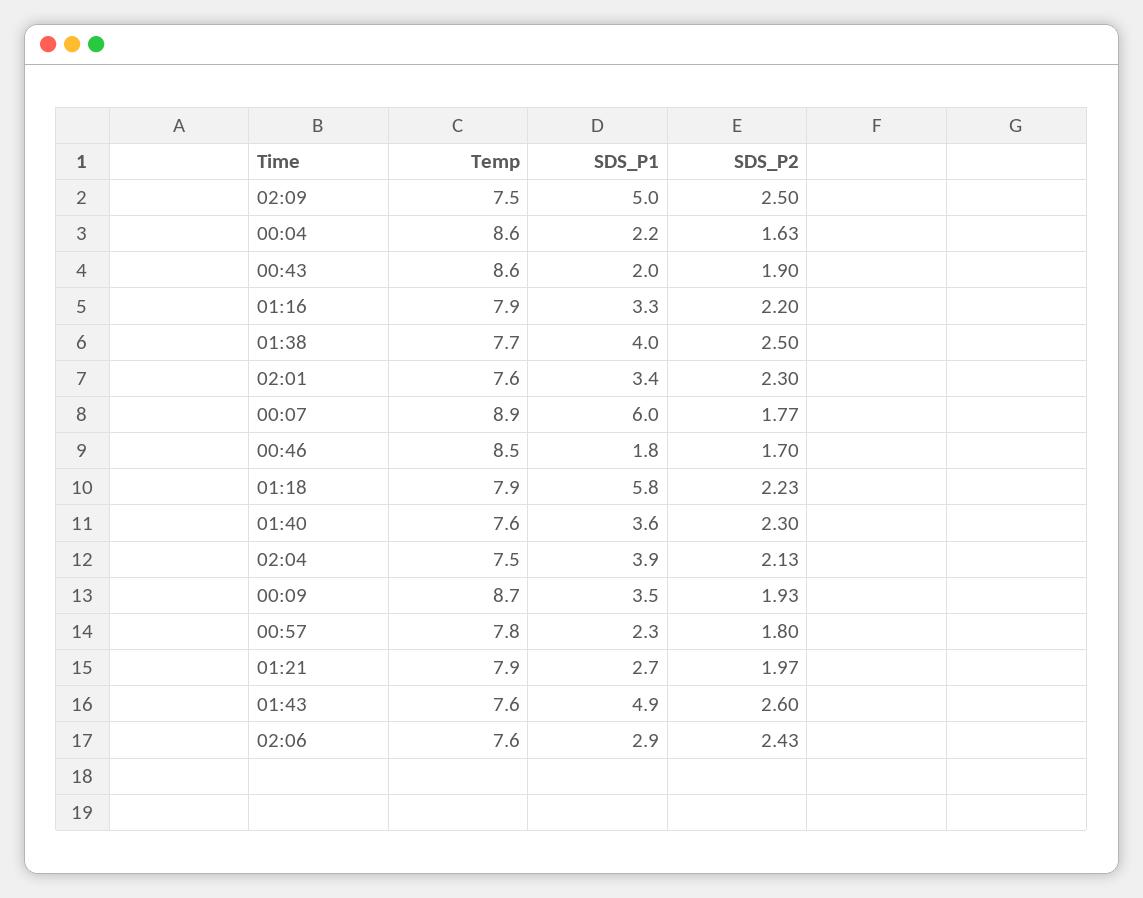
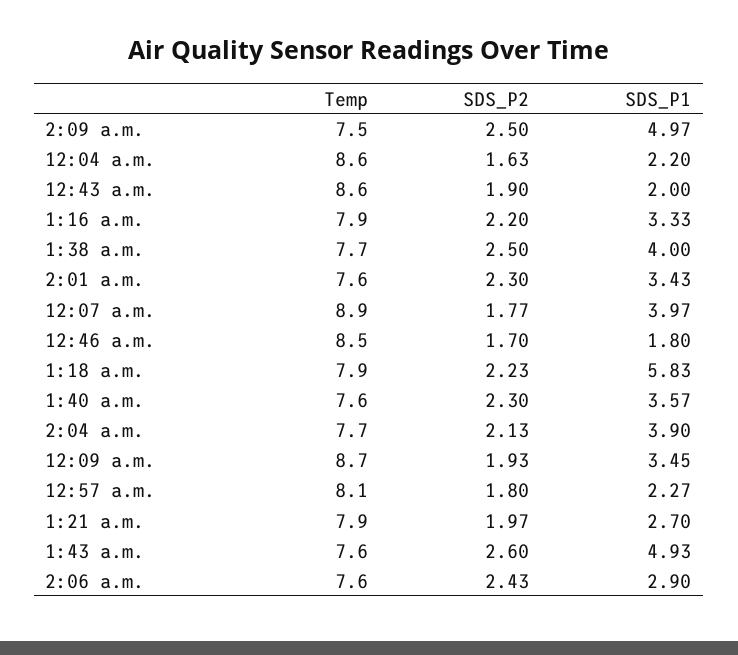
  {
    "Temp": {
      "02:09": 7.5,
      "00:04": 8.6,
      "00:43": 8.6,
      "01:16": 7.9,
      "01:38": 7.7,
      "02:01": 7.6,
      "00:07": 8.9,
      "00:46": 8.5,
      "01:18": 7.9,
      "01:40": 7.6,
-     "02:04": 7.5,
+     "02:04": 7.7,
      "00:09": 8.7,
-     "00:57": 7.8,
+     "00:57": 8.1,
      "01:21": 7.9,
      "01:43": 7.6,
      "02:06": 7.6
    },
    "SDS_P1": {
      "02:09": 4.97,
      "00:04": 2.2,
      "00:43": 2,
      "01:16": 3.33,
      "01:38": 4,
      "02:01": 3.43,
-     "00:07": 6,
+     "00:07": 3.97,
      "00:46": 1.8,
      "01:18": 5.83,
      "01:40": 3.57,
      "02:04": 3.9,
      "00:09": 3.45,
      "00:57": 2.27,
      "01:21": 2.7,
      "01:43": 4.93,
      "02:06": 2.9
    },
    "SDS_P2": {
      "02:09": 2.5,
      "00:04": 1.63,
      "00:43": 1.9,
      "01:16": 2.2,
      "01:38": 2.5,
      "02:01": 2.3,
      "00:07": 1.77,
      "00:46": 1.7,
      "01:18": 2.23,
      "01:40": 2.3,
      "02:04": 2.13,
      "00:09": 1.93,
      "00:57": 1.8,
      "01:21": 1.97,
      "01:43": 2.6,
      "02:06": 2.43
    }
  }

